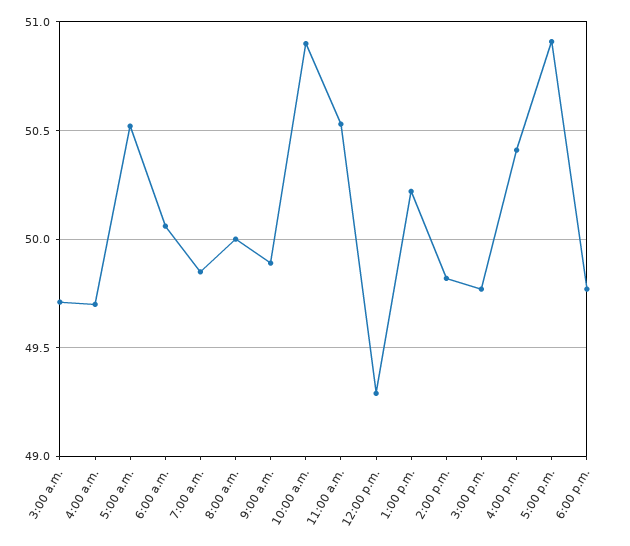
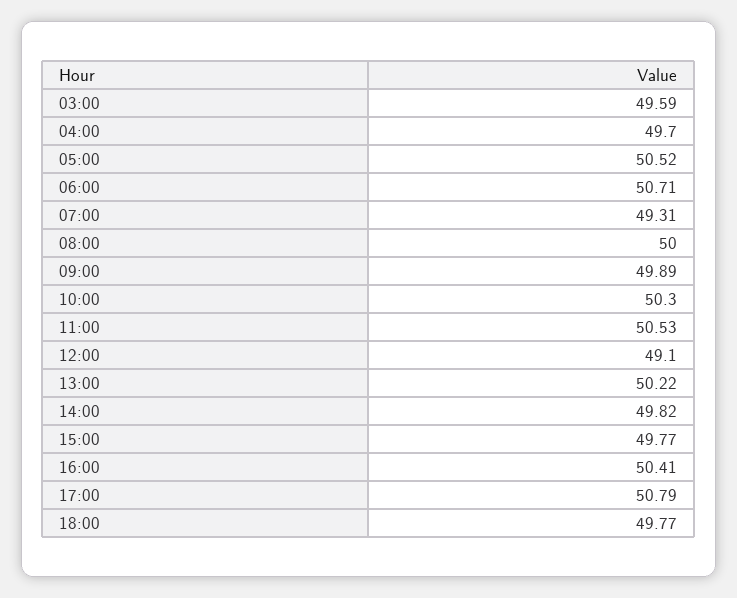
  {
-   "3:00 a.m.": 49.7,
+   "3:00 a.m.": 49.59,
    "4:00 a.m.": 49.7,
    "5:00 a.m.": 50.52,
-   "6:00 a.m.": 50.05,
+   "6:00 a.m.": 50.71,
-   "7:00 a.m.": 49.85,
+   "7:00 a.m.": 49.31,
    "8:00 a.m.": 50,
    "9:00 a.m.": 49.89,
-   "10:00 a.m.": 50.9,
+   "10:00 a.m.": 50.3,
    "11:00 a.m.": 50.53,
-   "12:00 p.m.": 49.3,
+   "12:00 p.m.": 49.1,
    "1:00 p.m.": 50.22,
    "2:00 p.m.": 49.82,
    "3:00 p.m.": 49.77,
    "4:00 p.m.": 50.41,
-   "5:00 p.m.": 50.9,
+   "5:00 p.m.": 50.79,
    "6:00 p.m.": 49.77
  }

